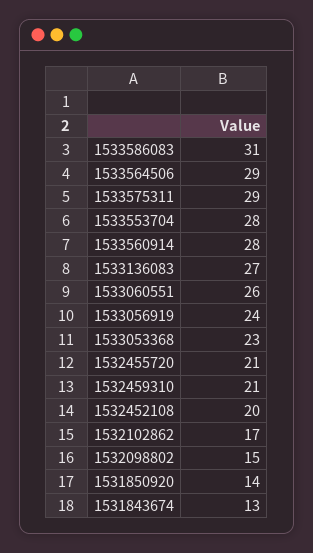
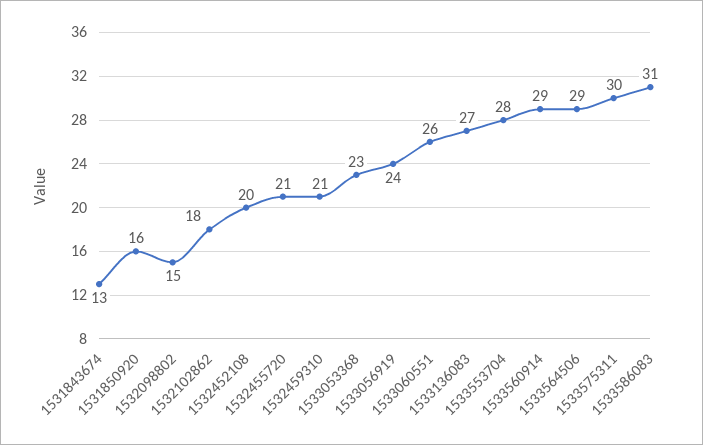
  {
    "1533586083": 31,
    "1533564506": 29,
-   "1533575311": 29,
+   "1533575311": 30,
    "1533553704": 28,
-   "1533560914": 28,
+   "1533560914": 29,
    "1533136083": 27,
    "1533060551": 26,
    "1533056919": 24,
    "1533053368": 23,
    "1532455720": 21,
    "1532459310": 21,
    "1532452108": 20,
-   "1532102862": 17,
+   "1532102862": 18,
    "1532098802": 15,
-   "1531850920": 14,
+   "1531850920": 16,
    "1531843674": 13
  }

